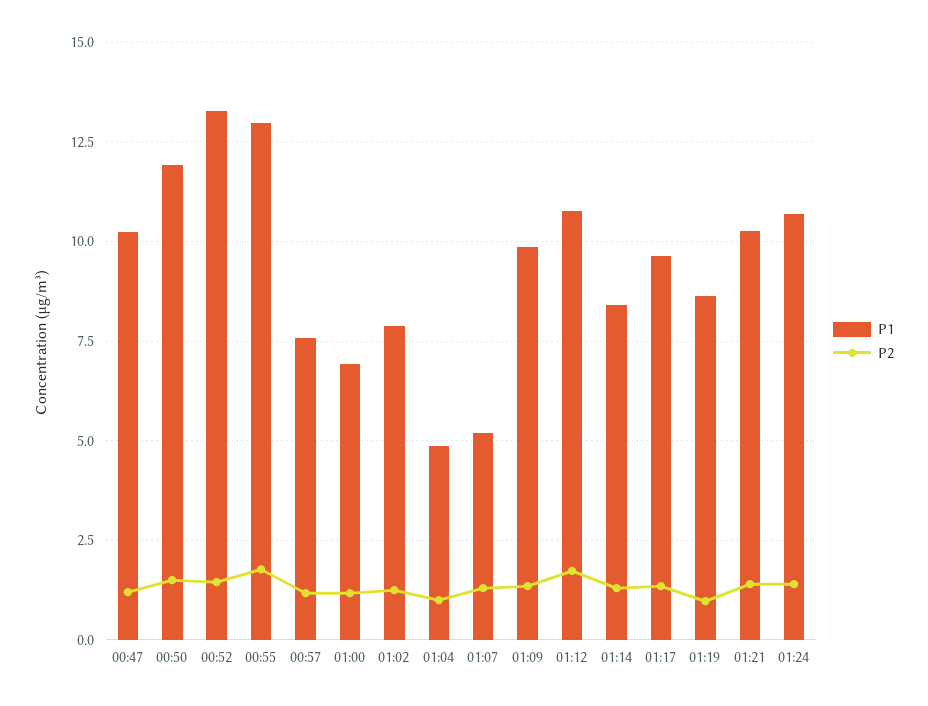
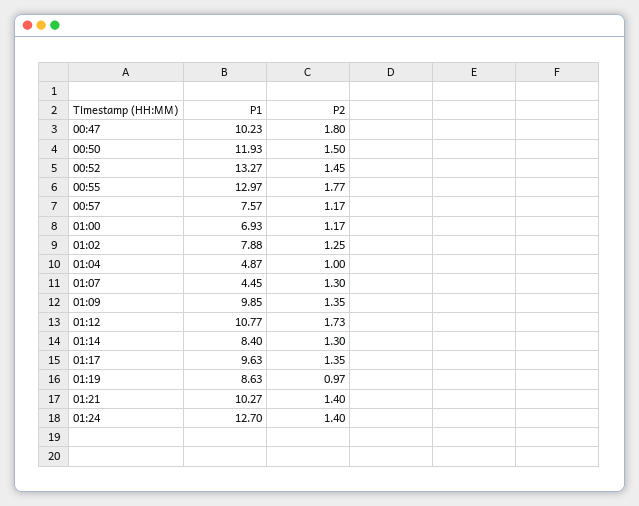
  {
    "P1": {
      "00:47": 10.23,
      "00:50": 11.93,
      "00:52": 13.27,
      "00:55": 12.97,
      "00:57": 7.57,
      "01:00": 6.93,
      "01:02": 7.88,
      "01:04": 4.87,
-     "01:07": 5.25,
+     "01:07": 4.45,
      "01:09": 9.85,
      "01:12": 10.77,
      "01:14": 8.4,
      "01:17": 9.63,
      "01:19": 8.63,
      "01:21": 10.27,
-     "01:24": 10.75
+     "01:24": 12.7
    },
    "P2": {
-     "00:47": 1.25,
+     "00:47": 1.8,
      "00:50": 1.5,
      "00:52": 1.45,
      "00:55": 1.77,
      "00:57": 1.17,
      "01:00": 1.17,
      "01:02": 1.25,
      "01:04": 1,
      "01:07": 1.3,
      "01:09": 1.35,
      "01:12": 1.73,
      "01:14": 1.3,
      "01:17": 1.35,
      "01:19": 0.97,
      "01:21": 1.4,
      "01:24": 1.4
    }
  }

